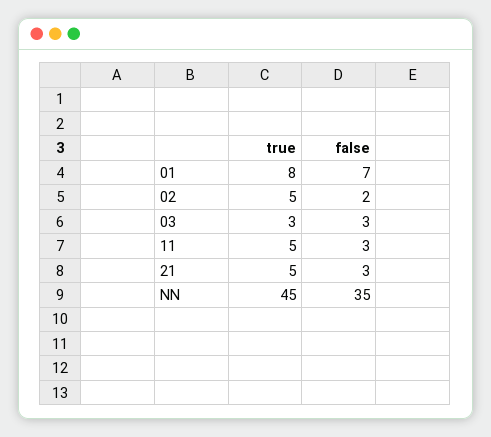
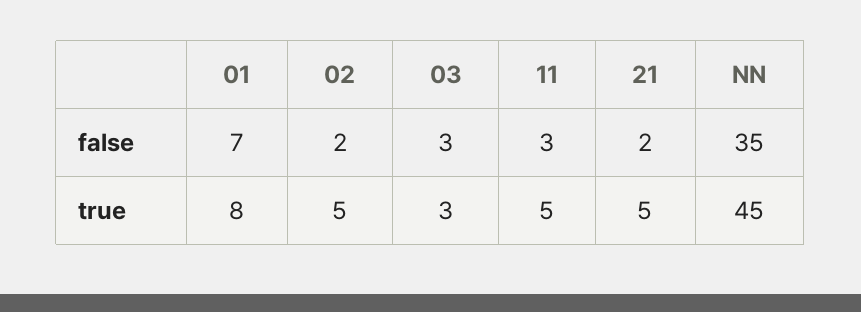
  {
    "true": {
      "01": 8,
      "02": 5,
      "03": 3,
      "11": 5,
      "21": 5,
      "NN": 45
    },
    "false": {
      "01": 7,
      "02": 2,
      "03": 3,
      "11": 3,
-     "21": 3,
+     "21": 2,
      "NN": 35
    }
  }

